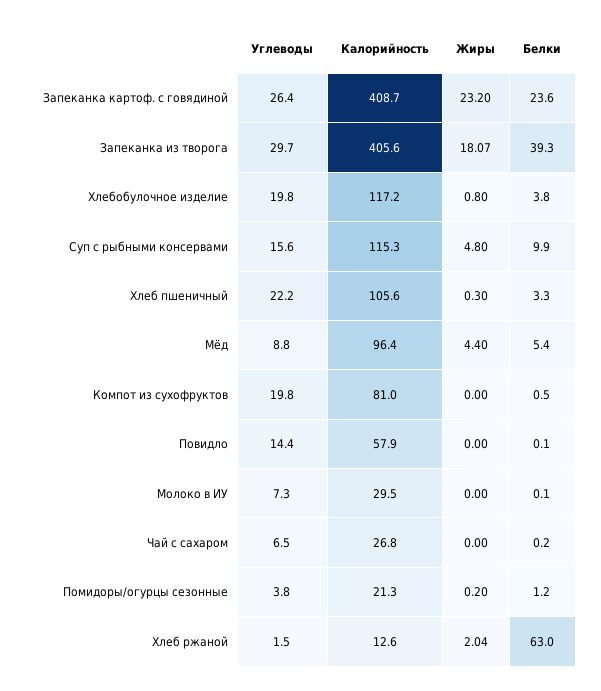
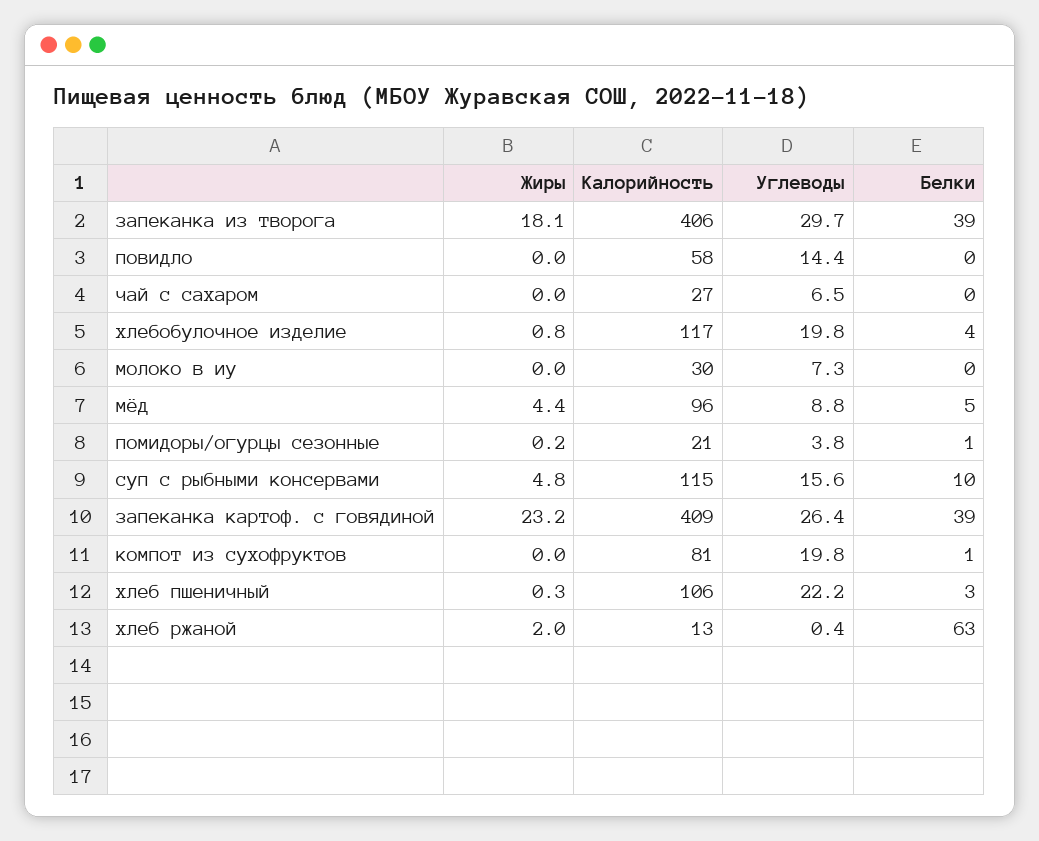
  {
    "Углеводы": {
      "Запеканка картоф. с говядиной": 26.4,
      "Запеканка из творога": 29.7,
      "Хлебобулочное изделие": 19.8,
      "Суп с рыбными консервами": 15.6,
      "Хлеб пшеничный": 22.2,
      "Мёд": 8.8,
      "Компот из сухофруктов": 19.8,
      "Повидло": 14.4,
      "Молоко в ИУ": 7.3,
      "Чай с сахаром": 6.5,
      "Помидоры/огурцы сезонные": 3.8,
-     "Хлеб ржаной": 1.5
+     "Хлеб ржаной": 0.4
    },
    "Калорийность": {
      "Запеканка картоф. с говядиной": 408.7,
      "Запеканка из творога": 405.6,
      "Хлебобулочное изделие": 117.2,
      "Суп с рыбными консервами": 115.3,
      "Хлеб пшеничный": 105.6,
      "Мёд": 96.4,
      "Компот из сухофруктов": 81,
      "Повидло": 57.9,
      "Молоко в ИУ": 29.5,
      "Чай с сахаром": 26.8,
      "Помидоры/огурцы сезонные": 21.3,
      "Хлеб ржаной": 12.6
    },
    "Жиры": {
      "Запеканка картоф. с говядиной": 23.2,
      "Запеканка из творога": 18.07,
      "Хлебобулочное изделие": 0.8,
      "Суп с рыбными консервами": 4.8,
      "Хлеб пшеничный": 0.3,
      "Мёд": 4.4,
      "Компот из сухофруктов": 0,
      "Повидло": 0,
      "Молоко в ИУ": 0,
      "Чай с сахаром": 0,
      "Помидоры/огурцы сезонные": 0.2,
      "Хлеб ржаной": 2.04
    },
    "Белки": {
-     "Запеканка картоф. с говядиной": 23.6,
+     "Запеканка картоф. с говядиной": 39,
      "Запеканка из творога": 39.3,
      "Хлебобулочное изделие": 3.8,
      "Суп с рыбными консервами": 9.9,
      "Хлеб пшеничный": 3.3,
      "Мёд": 5.4,
      "Компот из сухофруктов": 0.5,
      "Повидло": 0.1,
      "Молоко в ИУ": 0.1,
      "Чай с сахаром": 0.2,
      "Помидоры/огурцы сезонные": 1.2,
      "Хлеб ржаной": 63
    }
  }

